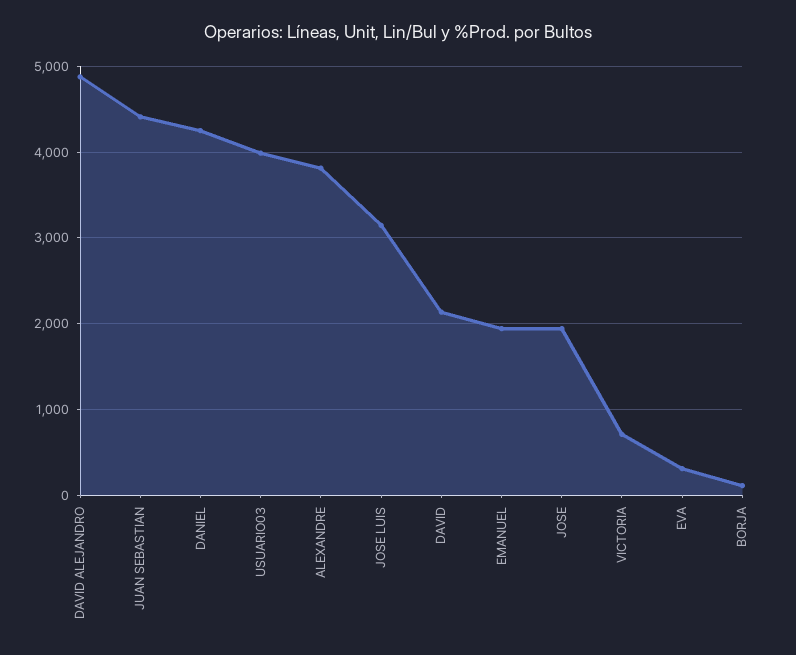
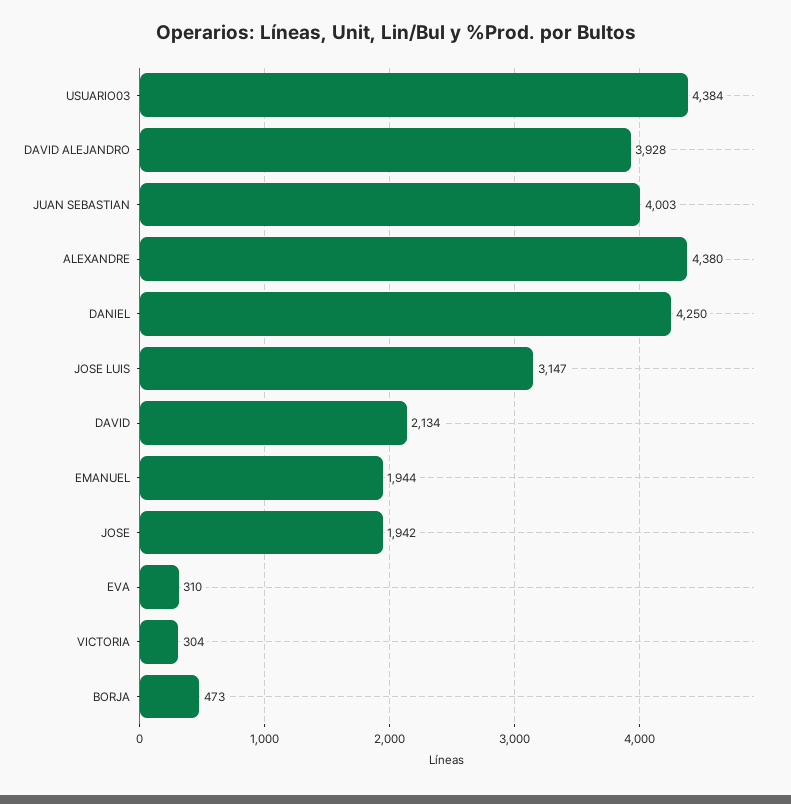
  {
-   "DAVID ALEJANDRO": 4900,
+   "DAVID ALEJANDRO": 3928,
-   "JUAN SEBASTIAN": 4400,
+   "JUAN SEBASTIAN": 4003,
    "DANIEL": 4250,
-   "USUARIO03": 4000,
+   "USUARIO03": 4384,
-   "ALEXANDRE": 3800,
+   "ALEXANDRE": 4380,
    "JOSE LUIS": 3147,
    "DAVID": 2134,
    "EMANUEL": 1944,
    "JOSE": 1942,
-   "VICTORIA": 700,
+   "VICTORIA": 304,
    "EVA": 310,
-   "BORJA": 100
+   "BORJA": 473
  }

